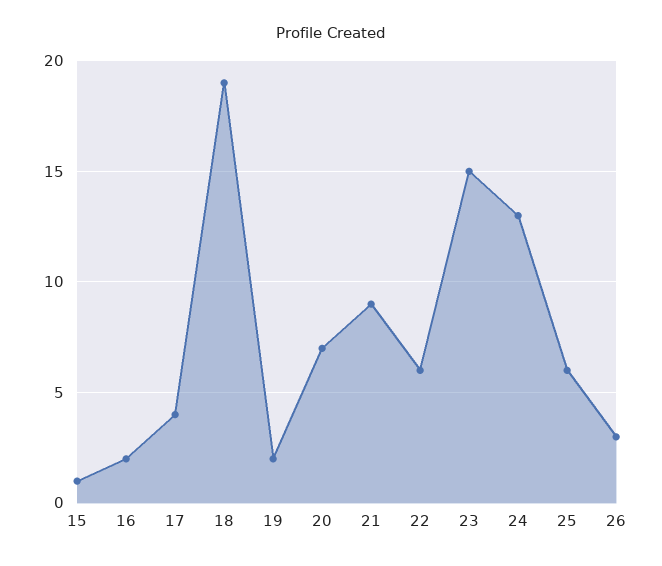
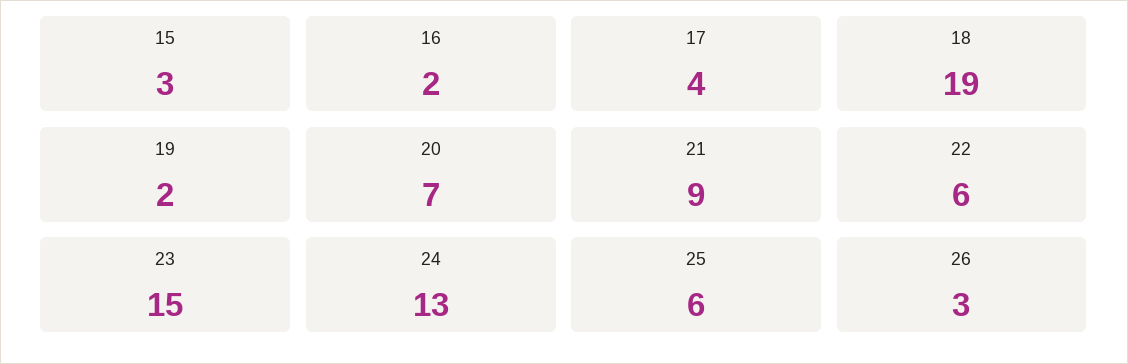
  {
-   "15": 1,
+   "15": 3,
    "16": 2,
    "17": 4,
    "18": 19,
    "19": 2,
    "20": 7,
    "21": 9,
    "22": 6,
    "23": 15,
    "24": 13,
    "25": 6,
    "26": 3
  }

